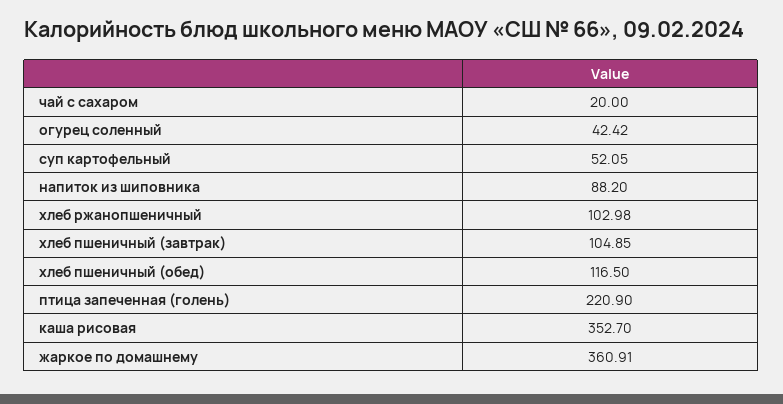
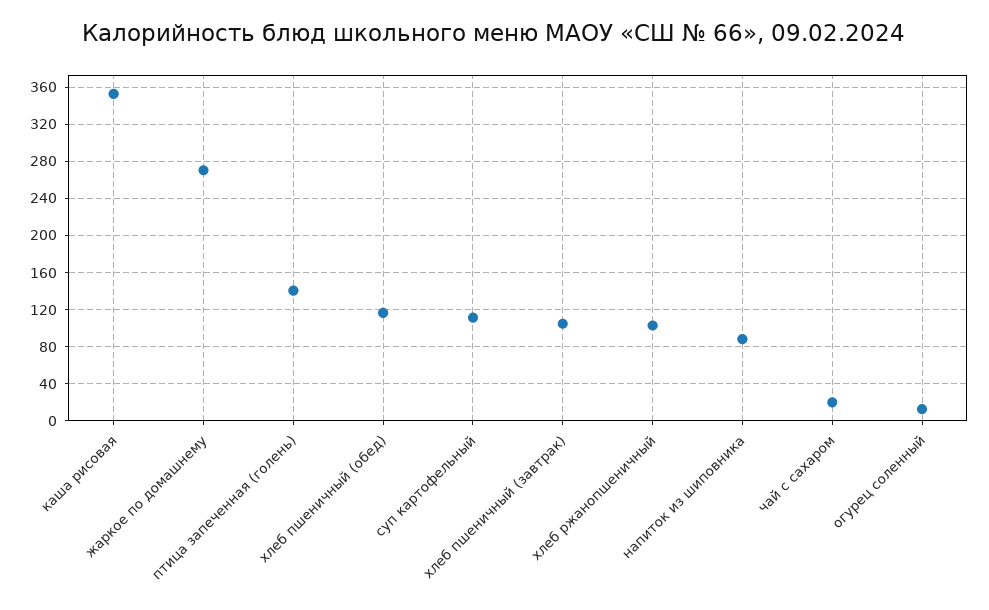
  {
    "чай с сахаром": 20,
-   "огурец соленный": 42.42,
+   "огурец соленный": 10,
-   "суп картофельный": 52.05,
+   "суп картофельный": 110,
    "напиток из шиповника": 88.2,
    "хлеб ржанопшеничный": 102.98,
    "хлеб пшеничный (завтрак)": 104.85,
    "хлеб пшеничный (обед)": 116.5,
-   "птица запеченная (голень)": 220.9,
+   "птица запеченная (голень)": 140,
    "каша рисовая": 352.7,
-   "жаркое по домашнему": 360.91
+   "жаркое по домашнему": 270
  }

